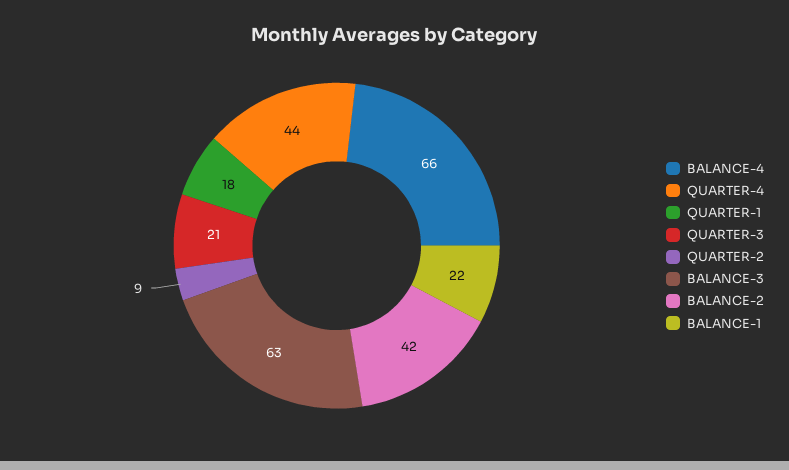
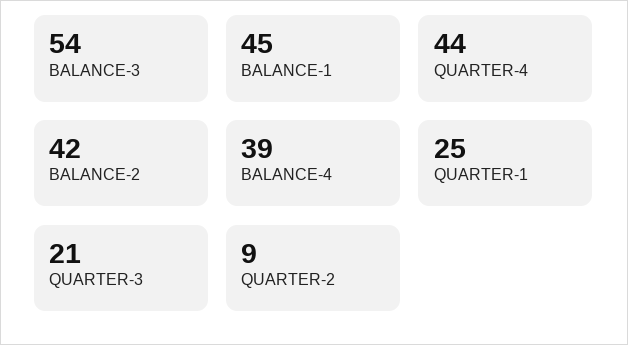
  {
-   "BALANCE-4": 66,
+   "BALANCE-4": 39,
    "QUARTER-4": 44,
-   "QUARTER-1": 18,
+   "QUARTER-1": 25,
    "QUARTER-3": 21,
    "QUARTER-2": 9,
-   "BALANCE-3": 63,
+   "BALANCE-3": 54,
    "BALANCE-2": 42,
-   "BALANCE-1": 22
+   "BALANCE-1": 45
  }

